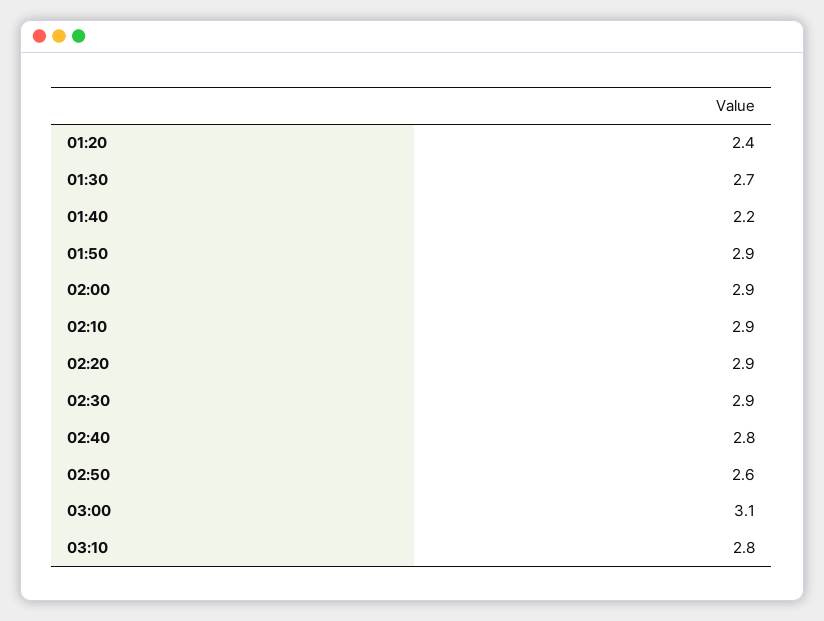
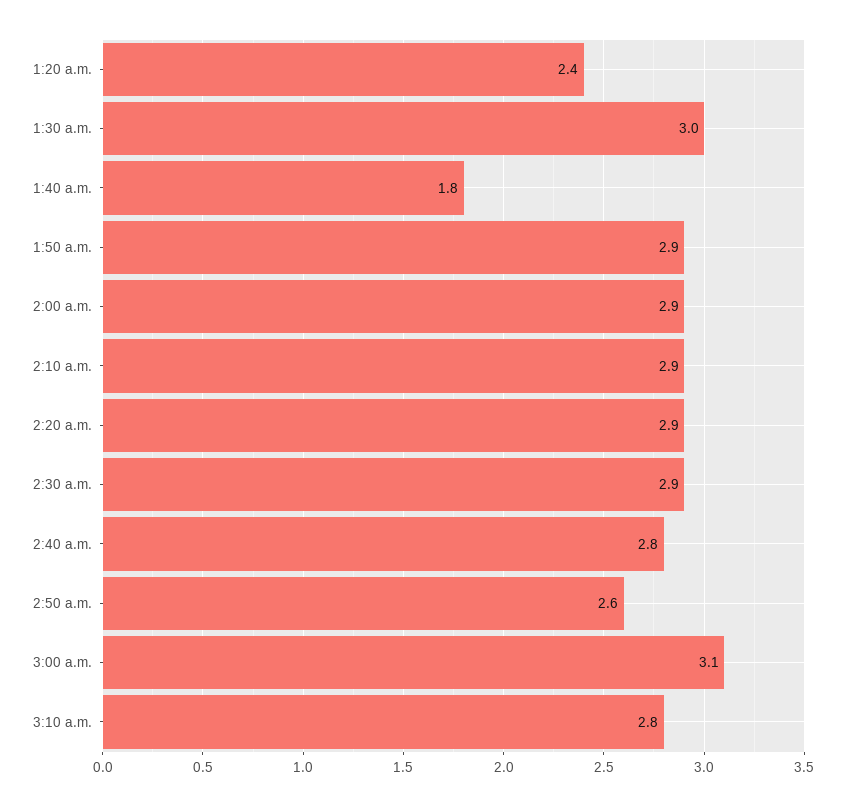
  {
    "01:20": 2.4,
-   "01:30": 2.7,
+   "01:30": 3,
-   "01:40": 2.2,
+   "01:40": 1.8,
    "01:50": 2.9,
    "02:00": 2.9,
    "02:10": 2.9,
    "02:20": 2.9,
    "02:30": 2.9,
    "02:40": 2.8,
    "02:50": 2.6,
    "03:00": 3.1,
    "03:10": 2.8
  }

